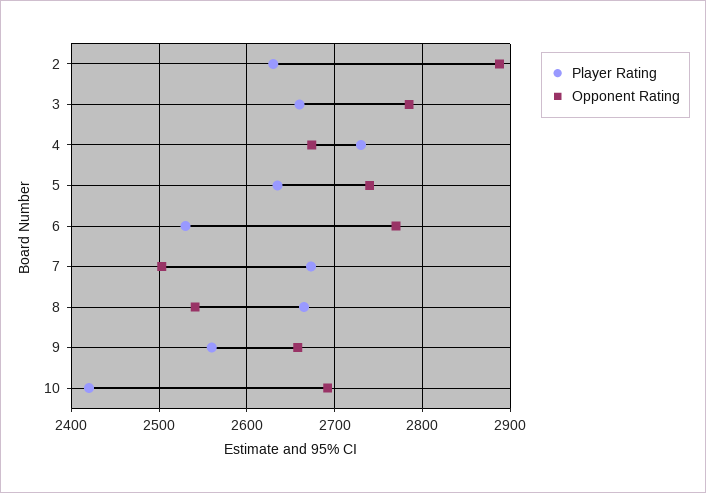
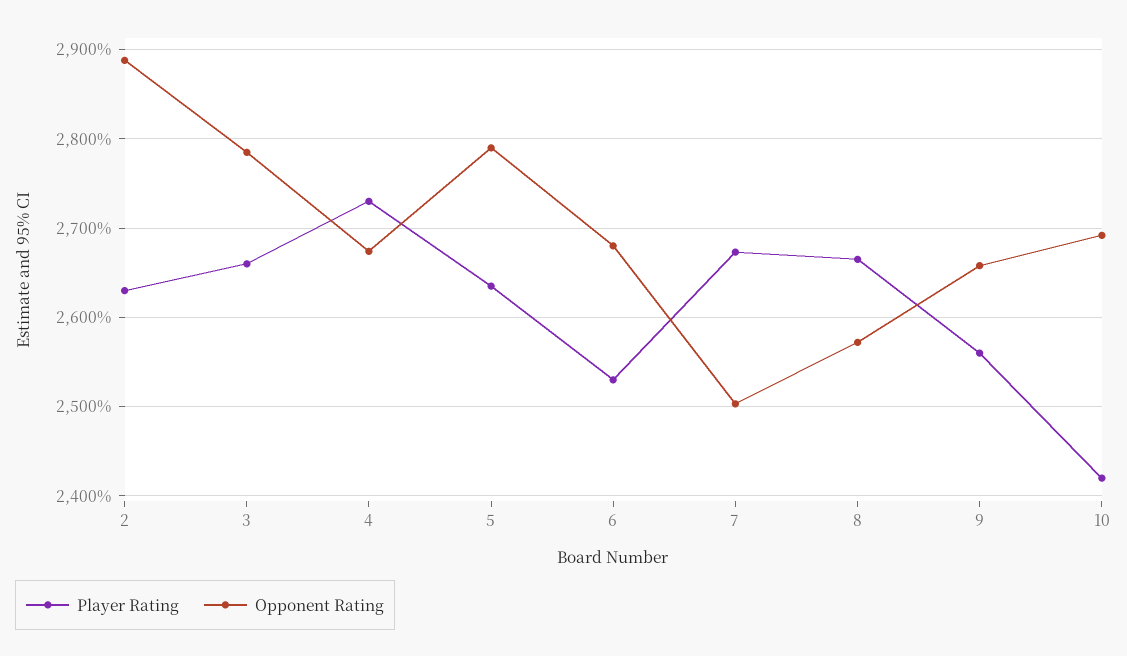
  {
    "Player Rating": {
      "2": 2630,
      "3": 2660,
      "4": 2730,
      "5": 2640,
      "6": 2530,
      "7": 2670,
      "8": 2670,
      "9": 2560,
      "10": 2420
    },
    "Opponent Rating": {
      "2": 2890,
      "3": 2790,
      "4": 2670,
-     "5": 2740,
+     "5": 2790,
-     "6": 2770,
+     "6": 2680,
      "7": 2500,
-     "8": 2540,
+     "8": 2570,
      "9": 2660,
      "10": 2690
    }
  }

